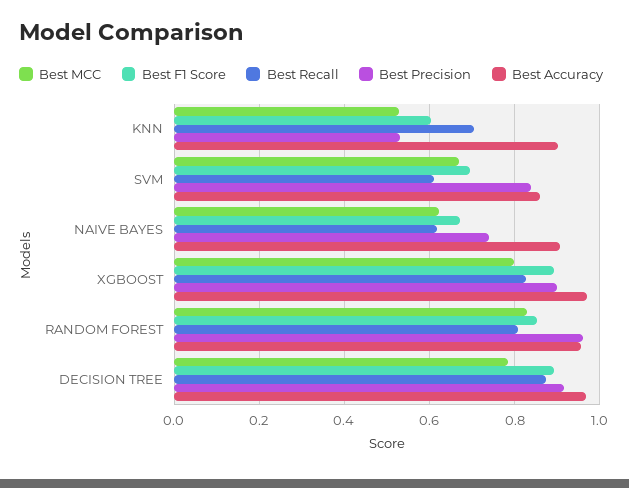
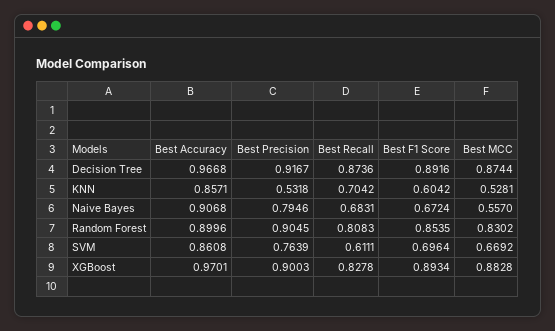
  {
    "Best MCC": {
      "KNN": 0.5281,
      "SVM": 0.6692,
-     "NAIVE BAYES": 0.62,
+     "NAIVE BAYES": 0.557,
-     "XGBOOST": 0.8,
+     "XGBOOST": 0.8828,
      "RANDOM FOREST": 0.8302,
-     "DECISION TREE": 0.78
+     "DECISION TREE": 0.8744
    },
    "Best F1 Score": {
      "KNN": 0.6042,
      "SVM": 0.6964,
      "NAIVE BAYES": 0.6724,
      "XGBOOST": 0.8934,
      "RANDOM FOREST": 0.8535,
      "DECISION TREE": 0.8916
    },
    "Best Recall": {
      "KNN": 0.7042,
      "SVM": 0.6111,
-     "NAIVE BAYES": 0.62,
+     "NAIVE BAYES": 0.6831,
      "XGBOOST": 0.8278,
      "RANDOM FOREST": 0.8083,
      "DECISION TREE": 0.8736
    },
    "Best Precision": {
      "KNN": 0.5318,
-     "SVM": 0.84,
+     "SVM": 0.7639,
-     "NAIVE BAYES": 0.74,
+     "NAIVE BAYES": 0.7946,
      "XGBOOST": 0.9003,
-     "RANDOM FOREST": 0.96,
+     "RANDOM FOREST": 0.9045,
      "DECISION TREE": 0.9167
    },
    "Best Accuracy": {
-     "KNN": 0.9,
+     "KNN": 0.8571,
      "SVM": 0.8608,
      "NAIVE BAYES": 0.9068,
      "XGBOOST": 0.9701,
-     "RANDOM FOREST": 0.96,
+     "RANDOM FOREST": 0.8996,
      "DECISION TREE": 0.9668
    }
  }

